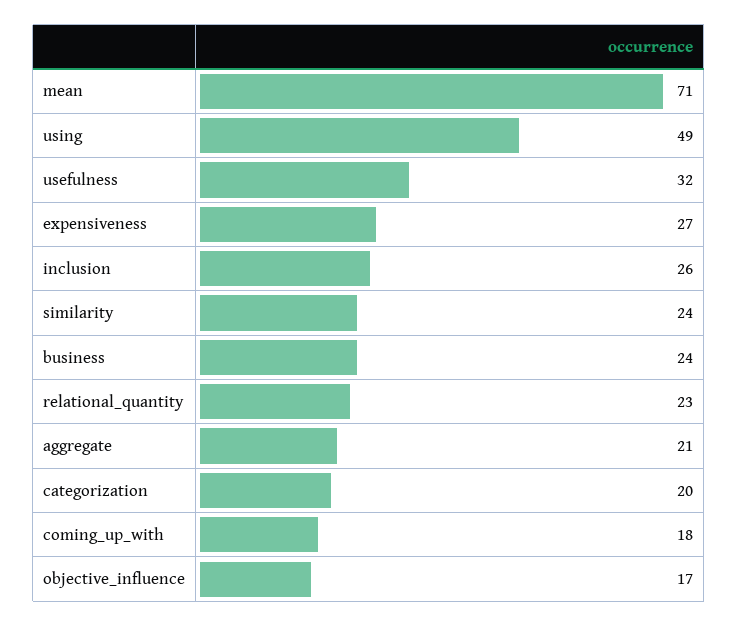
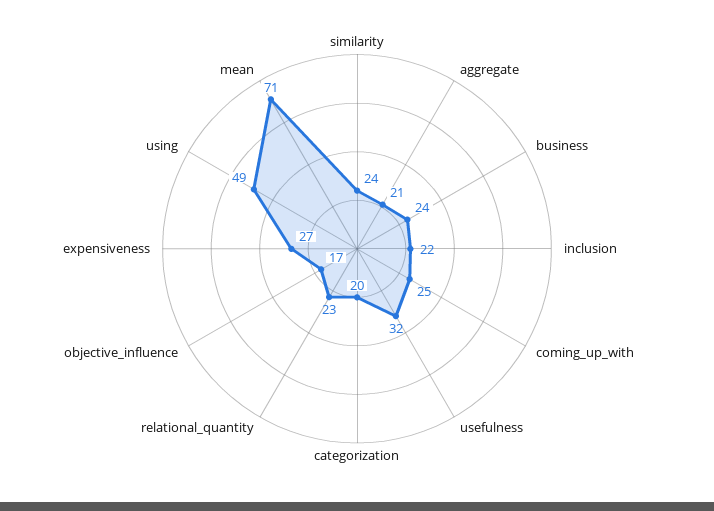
  {
    "mean": 71,
    "using": 49,
    "usefulness": 32,
    "expensiveness": 27,
-   "inclusion": 26,
+   "inclusion": 22,
    "similarity": 24,
    "business": 24,
    "relational_quantity": 23,
    "aggregate": 21,
    "categorization": 20,
-   "coming_up_with": 18,
+   "coming_up_with": 25,
    "objective_influence": 17
  }

